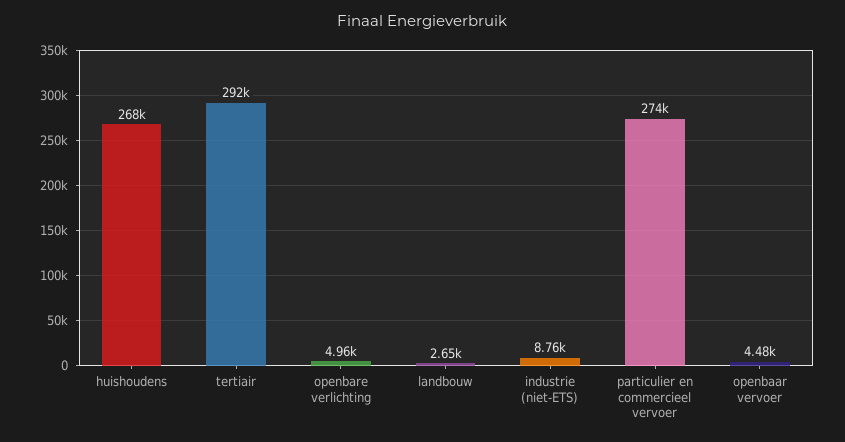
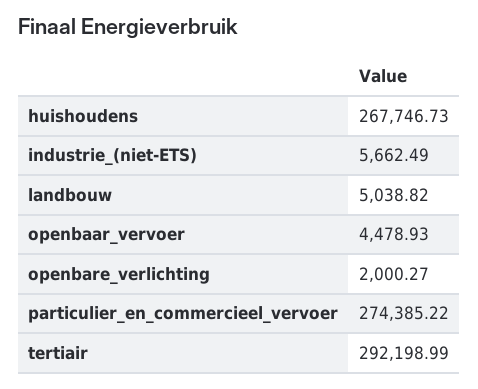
  {
    "huishoudens": 267746.73,
    "tertiair": 292198.99,
-   "openbare verlichting": 4960,
+   "openbare verlichting": 2000.27,
-   "landbouw": 2650,
+   "landbouw": 5038.82,
-   "industrie (niet-ETS)": 8760,
+   "industrie (niet-ETS)": 5662.49,
    "particulier en commercieel vervoer": 274385.22,
    "openbaar vervoer": 4478.93
  }

